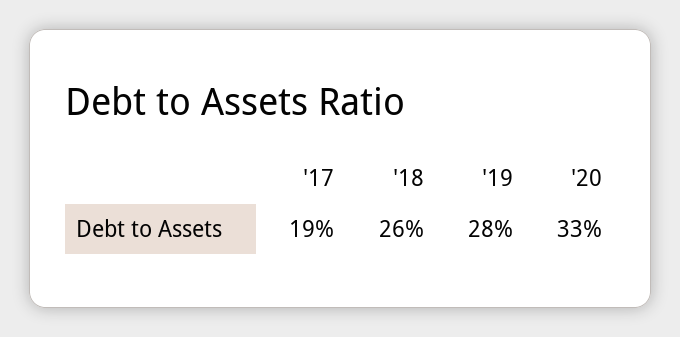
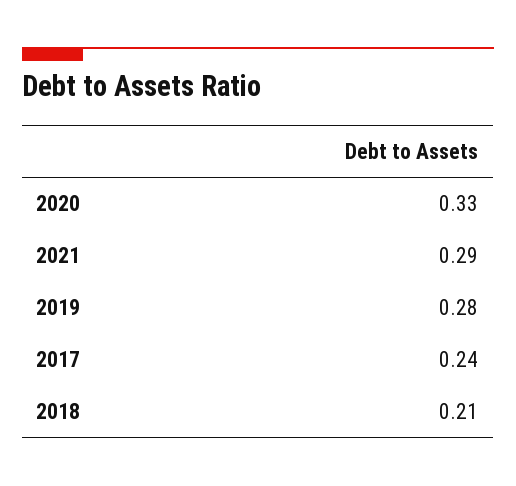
  {
-   "'17": 0.19,
+   "'17": 0.24,
-   "'18": 0.26,
+   "'18": 0.21,
    "'19": 0.28,
-   "'20": 0.33
+   "'20": 0.33,
+   "2021": 0.29
  }

